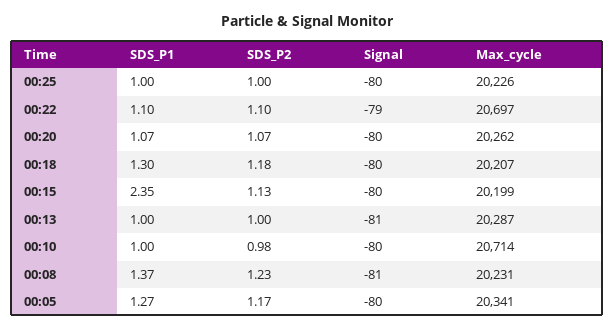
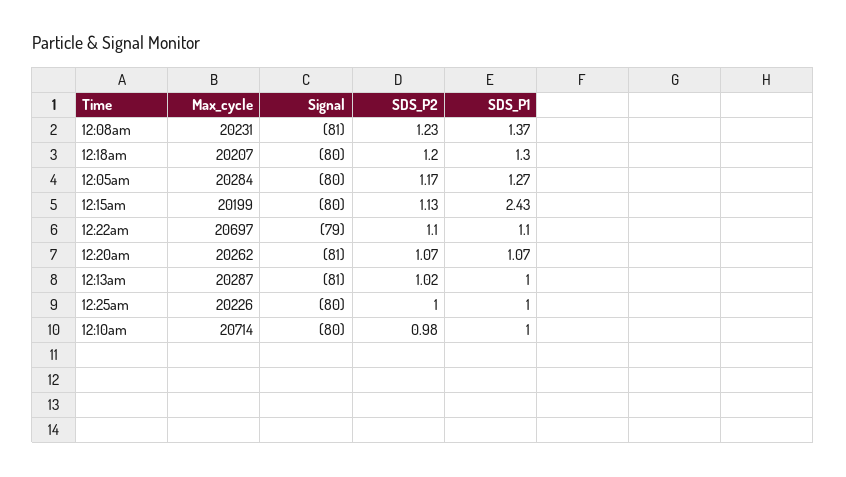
  {
    "SDS_P1": {
      "00:25": 1,
      "00:22": 1.1,
      "00:20": 1.07,
      "00:18": 1.3,
-     "00:15": 2.35,
+     "00:15": 2.43,
      "00:13": 1,
      "00:10": 1,
      "00:08": 1.37,
      "00:05": 1.27
    },
    "SDS_P2": {
      "00:25": 1,
      "00:22": 1.1,
      "00:20": 1.07,
-     "00:18": 1.18,
+     "00:18": 1.2,
      "00:15": 1.13,
-     "00:13": 1,
+     "00:13": 1.02,
      "00:10": 0.98,
      "00:08": 1.23,
      "00:05": 1.17
    },
    "Signal": {
      "00:25": -80,
      "00:22": -79,
-     "00:20": -80,
+     "00:20": -81,
      "00:18": -80,
      "00:15": -80,
      "00:13": -81,
      "00:10": -80,
      "00:08": -81,
      "00:05": -80
    },
    "Max_cycle": {
      "00:25": 20226,
      "00:22": 20697,
      "00:20": 20262,
      "00:18": 20207,
      "00:15": 20199,
      "00:13": 20287,
      "00:10": 20714,
      "00:08": 20231,
-     "00:05": 20341
+     "00:05": 20284
    }
  }

